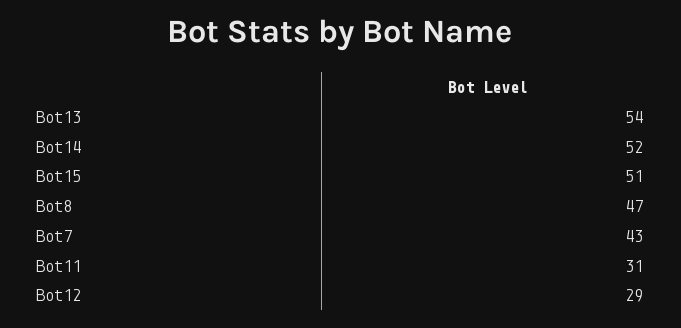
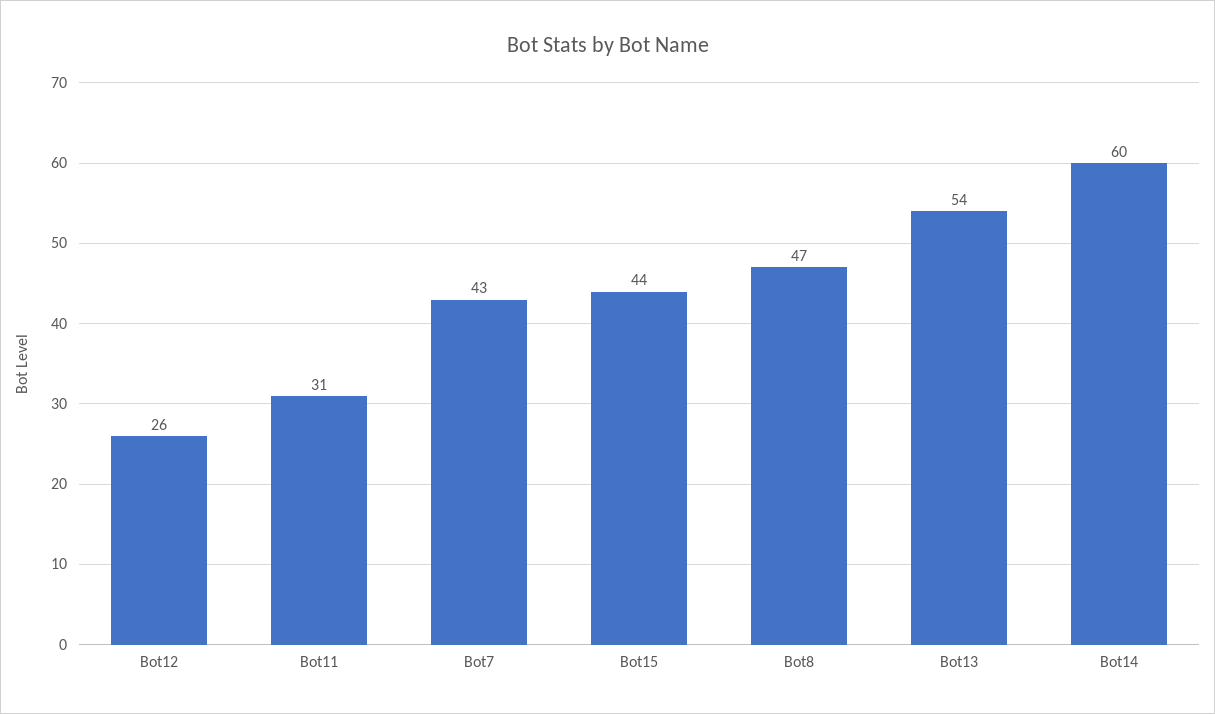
  {
    "Bot13": 54,
-   "Bot14": 52,
+   "Bot14": 60,
-   "Bot15": 51,
+   "Bot15": 44,
    "Bot8": 47,
    "Bot7": 43,
    "Bot11": 31,
-   "Bot12": 29
+   "Bot12": 26
  }

